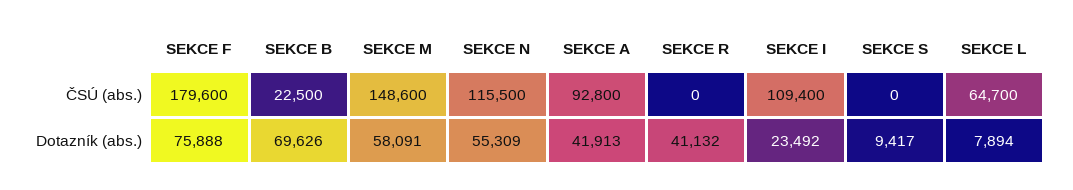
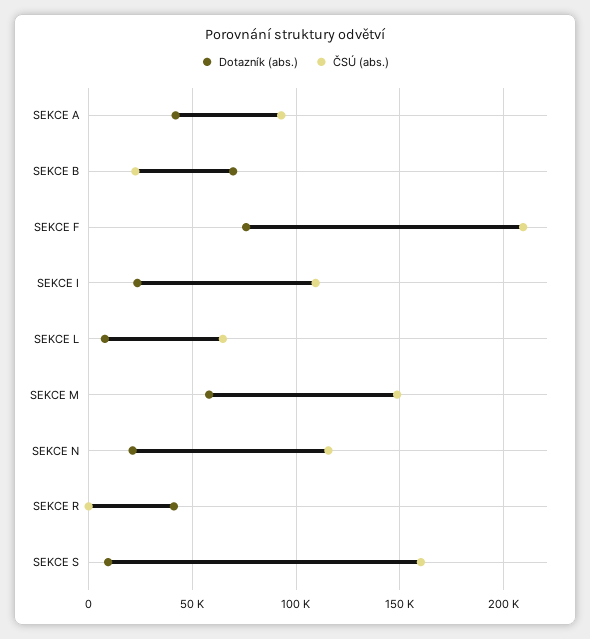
  {
    "ČSÚ (abs.)": {
-     "SEKCE F": 179600,
+     "SEKCE F": 210000,
      "SEKCE B": 22500,
      "SEKCE M": 148600,
      "SEKCE N": 115500,
      "SEKCE A": 92800,
      "SEKCE R": 0,
      "SEKCE I": 109400,
-     "SEKCE S": 0,
+     "SEKCE S": 160000,
      "SEKCE L": 64700
    },
    "Dotazník (abs.)": {
      "SEKCE F": 75888,
      "SEKCE B": 69626,
      "SEKCE M": 58091,
-     "SEKCE N": 55309,
+     "SEKCE N": 20000,
      "SEKCE A": 41913,
      "SEKCE R": 41132,
      "SEKCE I": 23492,
      "SEKCE S": 9417,
      "SEKCE L": 7894
    }
  }

